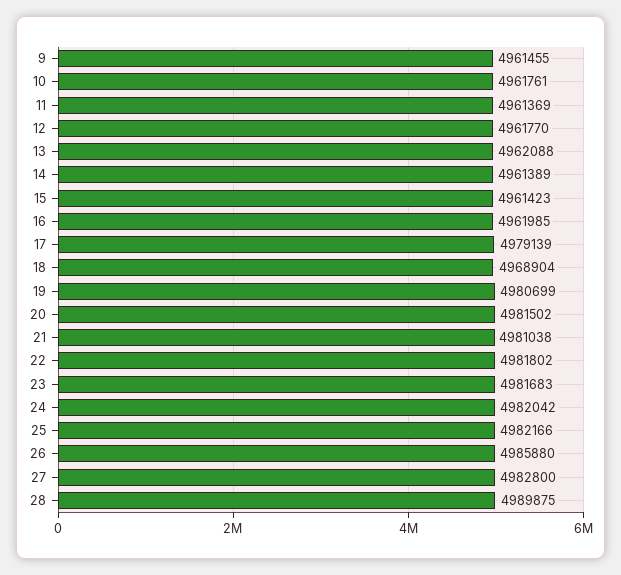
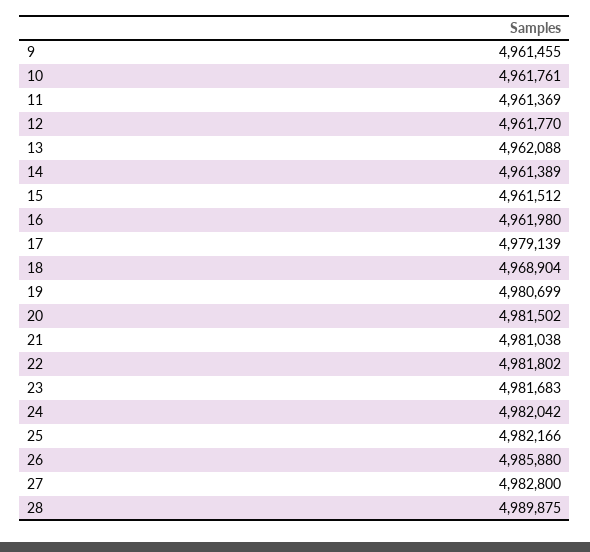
  {
    "9": 4961455,
    "10": 4961761,
    "11": 4961369,
    "12": 4961770,
    "13": 4962088,
    "14": 4961389,
-   "15": 4961423,
+   "15": 4961512,
-   "16": 4961985,
+   "16": 4961980,
    "17": 4979139,
    "18": 4968904,
    "19": 4980699,
    "20": 4981502,
    "21": 4981038,
    "22": 4981802,
    "23": 4981683,
    "24": 4982042,
    "25": 4982166,
    "26": 4985880,
    "27": 4982800,
    "28": 4989875
  }

